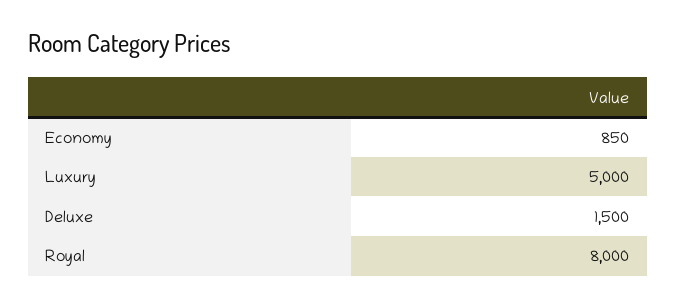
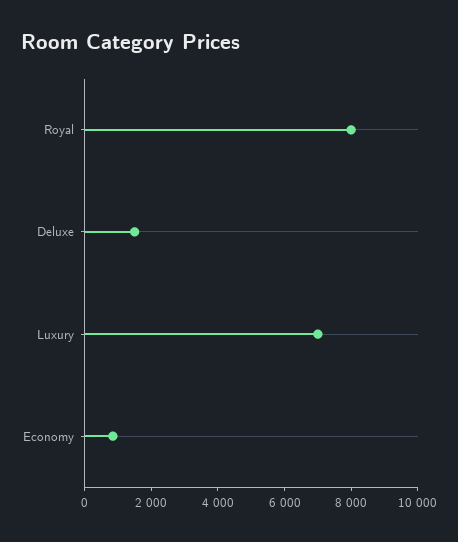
  {
    "Economy": 850,
-   "Luxury": 5000,
+   "Luxury": 7000,
    "Deluxe": 1500,
    "Royal": 8000
  }

